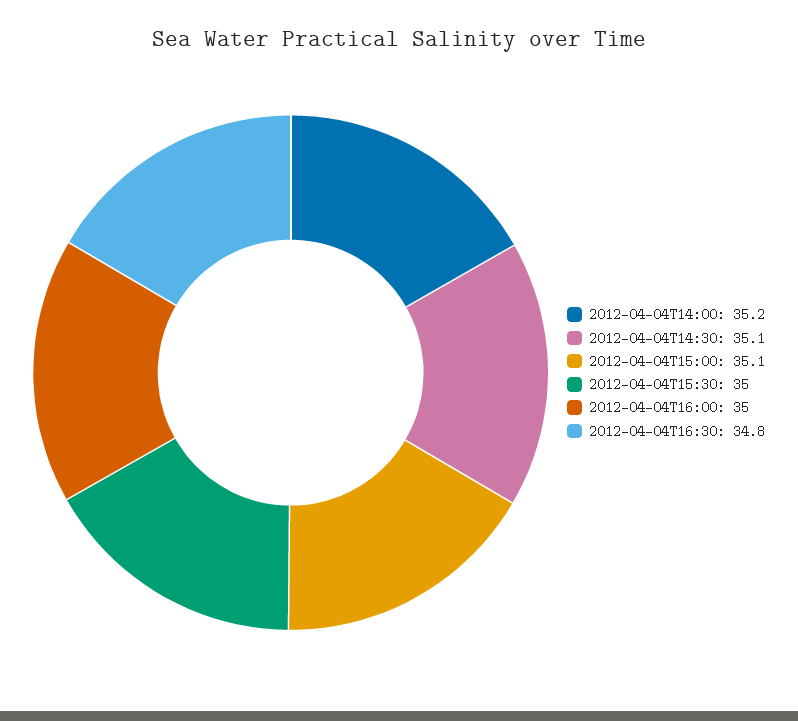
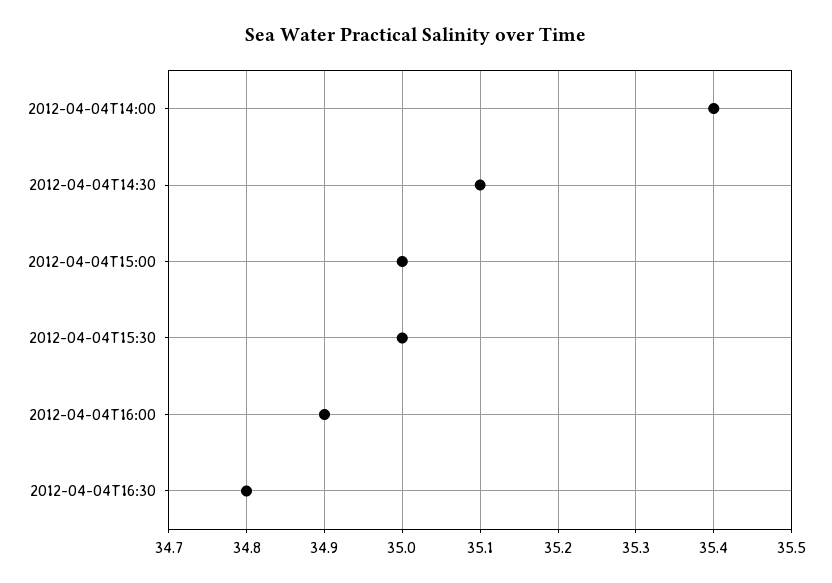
  {
-   "2012-04-04T14:00": 35.2,
+   "2012-04-04T14:00": 35.4,
    "2012-04-04T14:30": 35.1,
-   "2012-04-04T15:00": 35.1,
+   "2012-04-04T15:00": 35,
    "2012-04-04T15:30": 35,
-   "2012-04-04T16:00": 35,
+   "2012-04-04T16:00": 34.9,
    "2012-04-04T16:30": 34.8
  }

